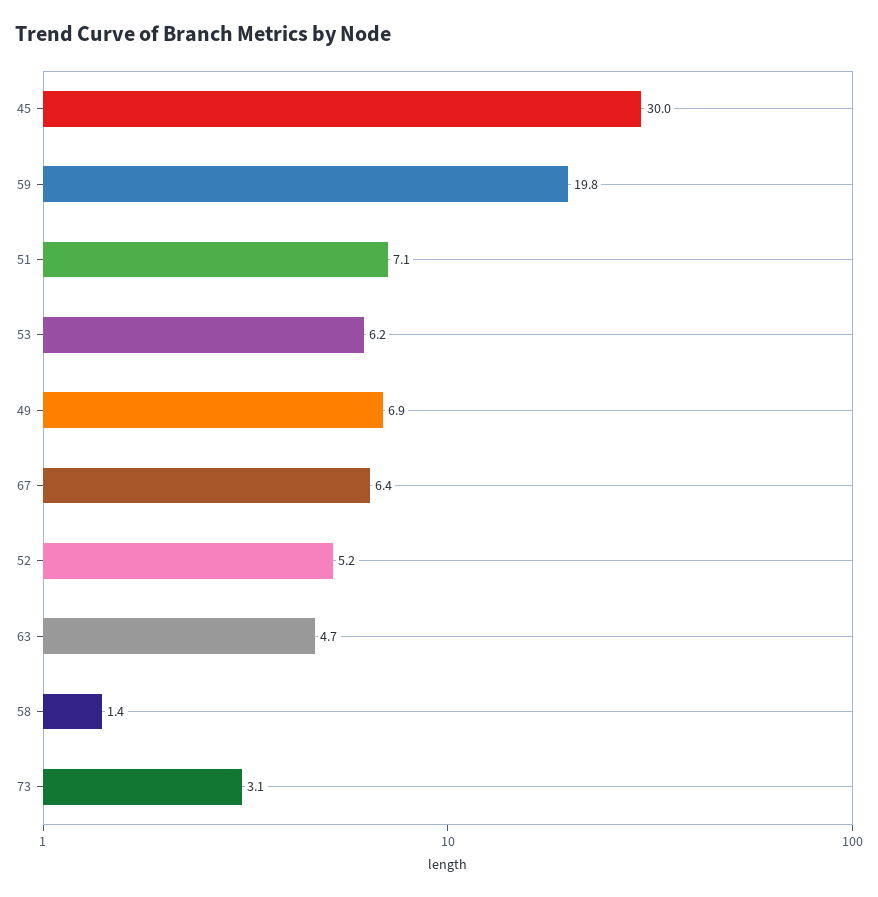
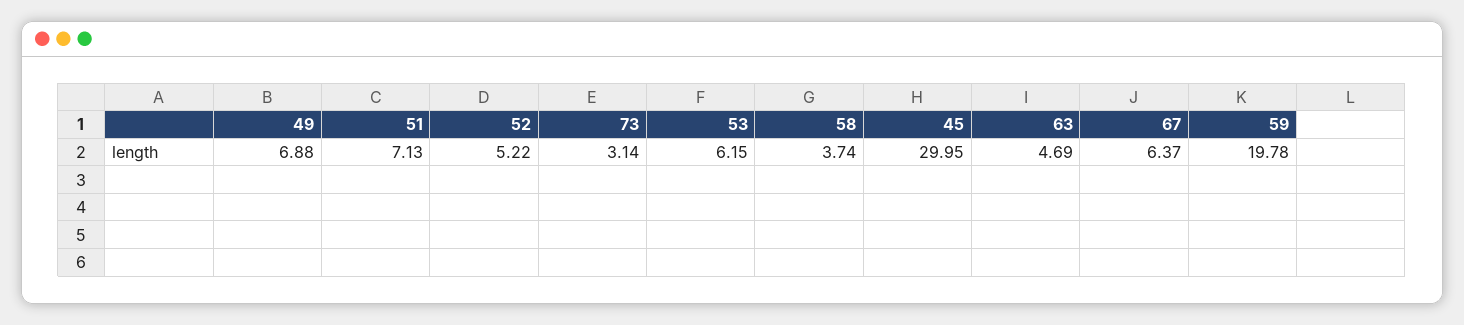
  {
    "45": 29.95,
    "59": 19.78,
    "51": 7.13,
    "53": 6.15,
    "49": 6.88,
    "67": 6.37,
    "52": 5.22,
    "63": 4.69,
-   "58": 1.4,
+   "58": 3.74,
    "73": 3.14
  }

